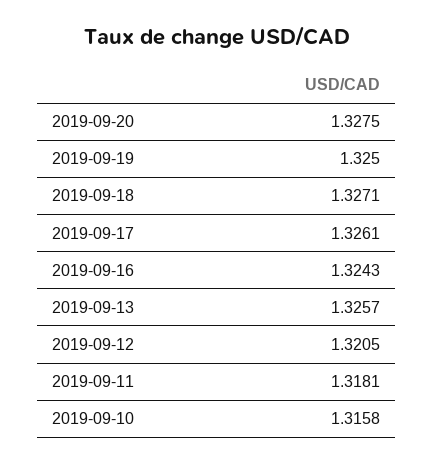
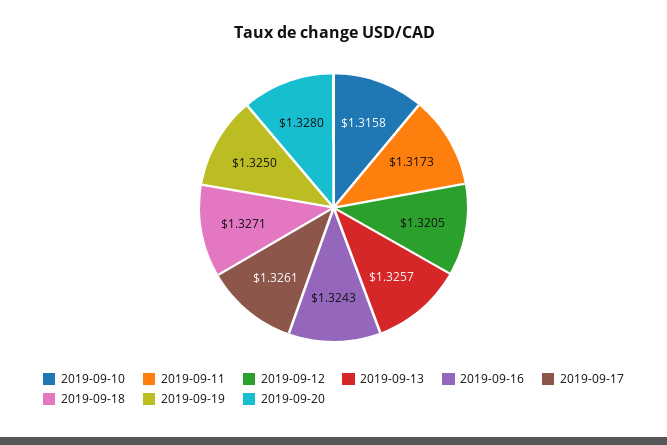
  {
-   "2019-09-20": 1.3275,
+   "2019-09-20": 1.328,
    "2019-09-19": 1.325,
    "2019-09-18": 1.3271,
    "2019-09-17": 1.3261,
    "2019-09-16": 1.3243,
    "2019-09-13": 1.3257,
    "2019-09-12": 1.3205,
-   "2019-09-11": 1.3181,
+   "2019-09-11": 1.3173,
    "2019-09-10": 1.3158
  }

